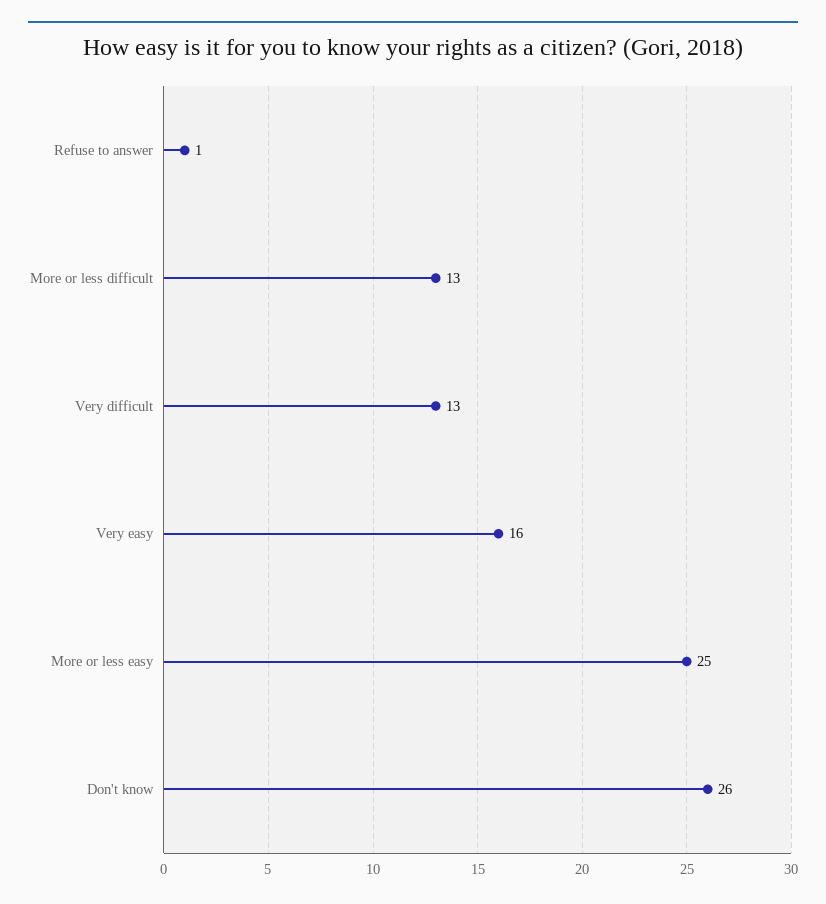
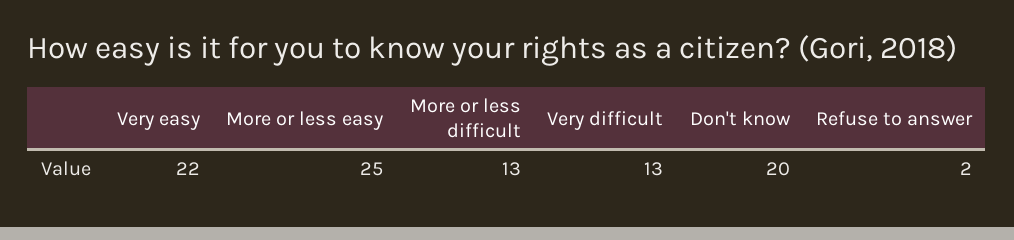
  {
-   "Refuse to answer": 1,
+   "Refuse to answer": 2,
    "More or less difficult": 13,
    "Very difficult": 13,
-   "Very easy": 16,
+   "Very easy": 22,
    "More or less easy": 25,
-   "Don't know": 26
+   "Don't know": 20
  }

